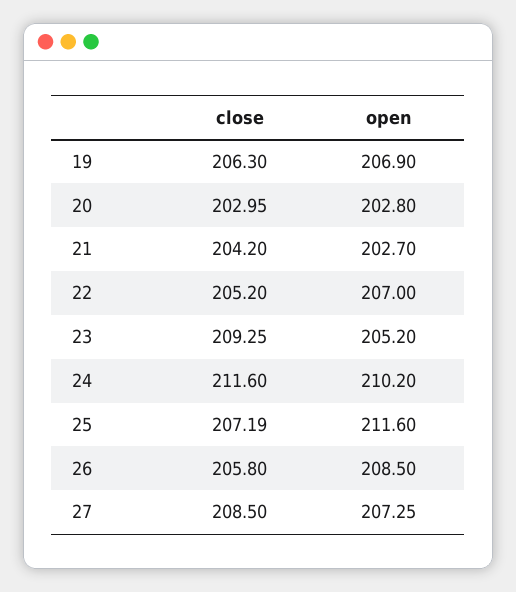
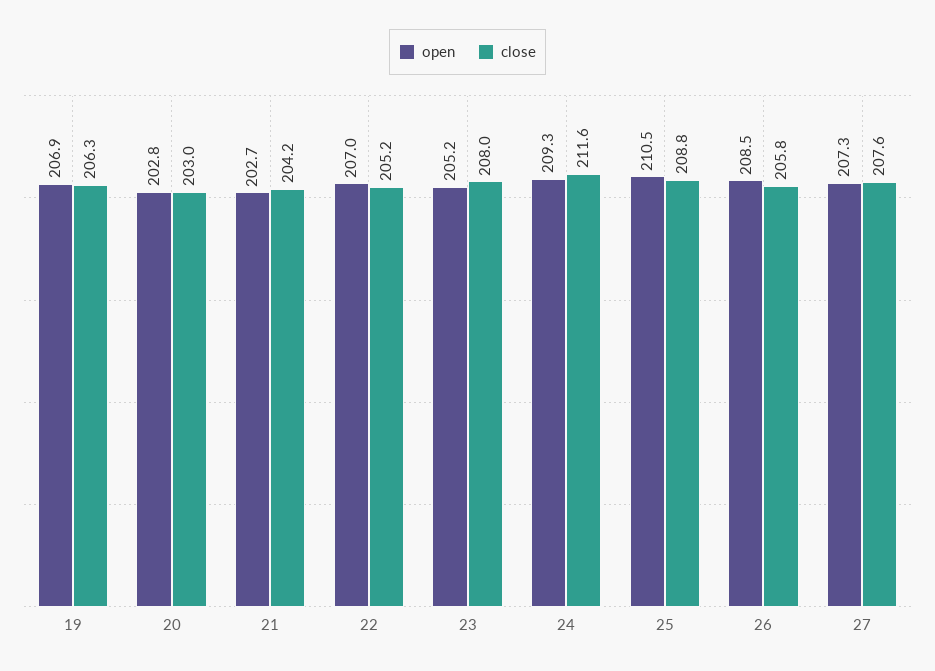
  {
    "close": {
      "19": 206.3,
      "20": 202.95,
      "21": 204.2,
      "22": 205.2,
-     "23": 209.25,
+     "23": 208,
      "24": 211.6,
-     "25": 207.19,
+     "25": 208.8,
      "26": 205.8,
-     "27": 208.5
+     "27": 207.6
    },
    "open": {
      "19": 206.9,
      "20": 202.8,
      "21": 202.7,
      "22": 207,
      "23": 205.2,
-     "24": 210.2,
+     "24": 209.3,
-     "25": 211.6,
+     "25": 210.5,
      "26": 208.5,
      "27": 207.25
    }
  }

